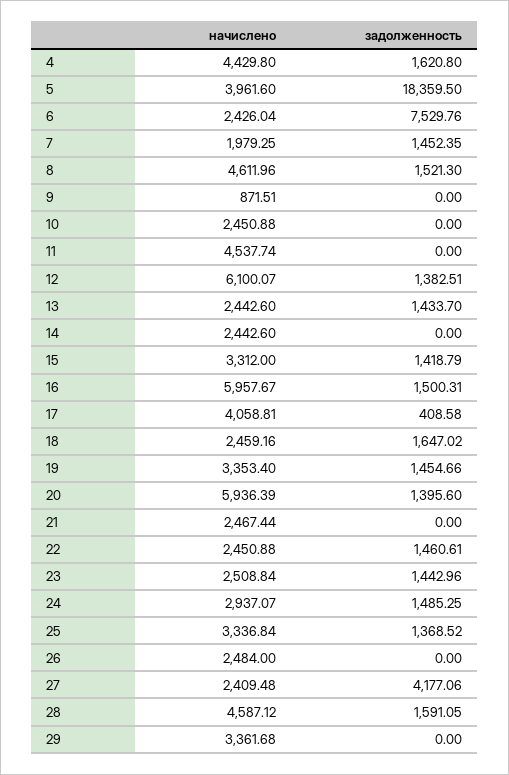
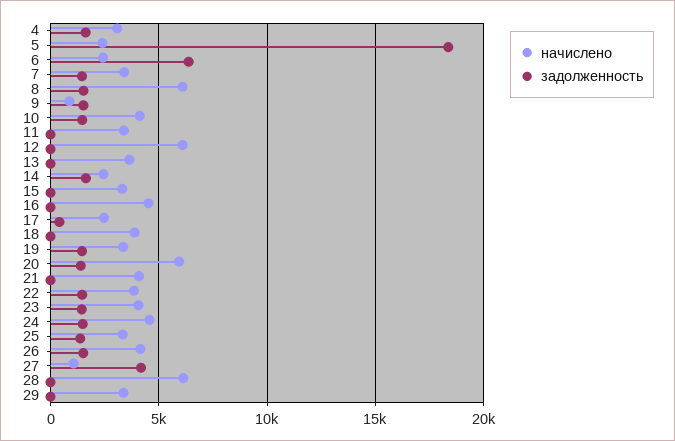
  {
    "начислено": {
-     "4": 4429.8,
+     "4": 3000,
-     "5": 3961.6,
+     "5": 2500,
      "6": 2426.04,
-     "7": 1979.25,
+     "7": 3500,
-     "8": 4611.96,
+     "8": 6000,
      "9": 871.51,
-     "10": 2450.88,
+     "10": 4000,
-     "11": 4537.74,
+     "11": 3500,
      "12": 6100.07,
-     "13": 2442.6,
+     "13": 3500,
      "14": 2442.6,
      "15": 3312,
-     "16": 5957.67,
+     "16": 4500,
-     "17": 4058.81,
+     "17": 2500,
-     "18": 2459.16,
+     "18": 4000,
      "19": 3353.4,
      "20": 5936.39,
-     "21": 2467.44,
+     "21": 4000,
-     "22": 2450.88,
+     "22": 4000,
-     "23": 2508.84,
+     "23": 4000,
-     "24": 2937.07,
+     "24": 4500,
      "25": 3336.84,
-     "26": 2484,
+     "26": 4000,
-     "27": 2409.48,
+     "27": 1000,
-     "28": 4587.12,
+     "28": 6000,
      "29": 3361.68
    },
    "задолженность": {
      "4": 1620.8,
      "5": 18359.5,
-     "6": 7529.76,
+     "6": 6500,
      "7": 1452.35,
      "8": 1521.3,
-     "9": 0,
+     "9": 1500,
-     "10": 0,
+     "10": 1500,
      "11": 0,
-     "12": 1382.51,
+     "12": 0,
-     "13": 1433.7,
+     "13": 0,
-     "14": 0,
+     "14": 1500,
-     "15": 1418.79,
+     "15": 0,
-     "16": 1500.31,
+     "16": 0,
      "17": 408.58,
-     "18": 1647.02,
+     "18": 0,
      "19": 1454.66,
      "20": 1395.6,
      "21": 0,
      "22": 1460.61,
      "23": 1442.96,
      "24": 1485.25,
      "25": 1368.52,
-     "26": 0,
+     "26": 1500,
      "27": 4177.06,
-     "28": 1591.05,
+     "28": 0,
      "29": 0
    }
  }

